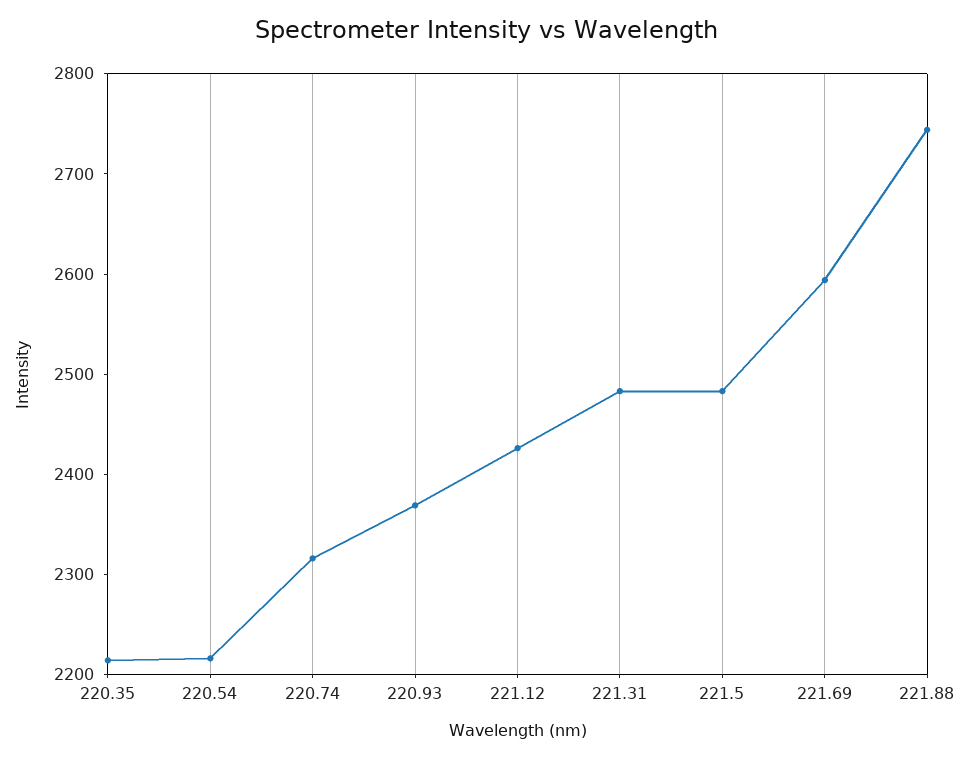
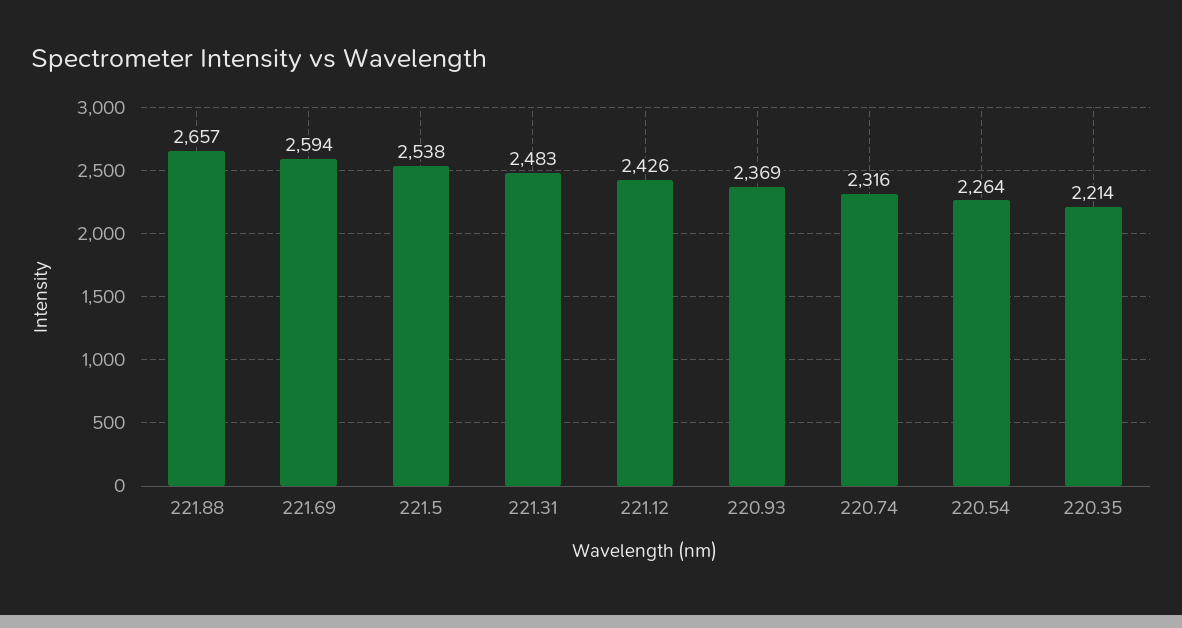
  {
    "220.35": 2214,
-   "220.54": 2220,
+   "220.54": 2264,
    "220.74": 2316,
    "220.93": 2369,
    "221.12": 2426,
    "221.31": 2483,
-   "221.5": 2480,
+   "221.5": 2538,
    "221.69": 2594,
-   "221.88": 2740
+   "221.88": 2657
  }

